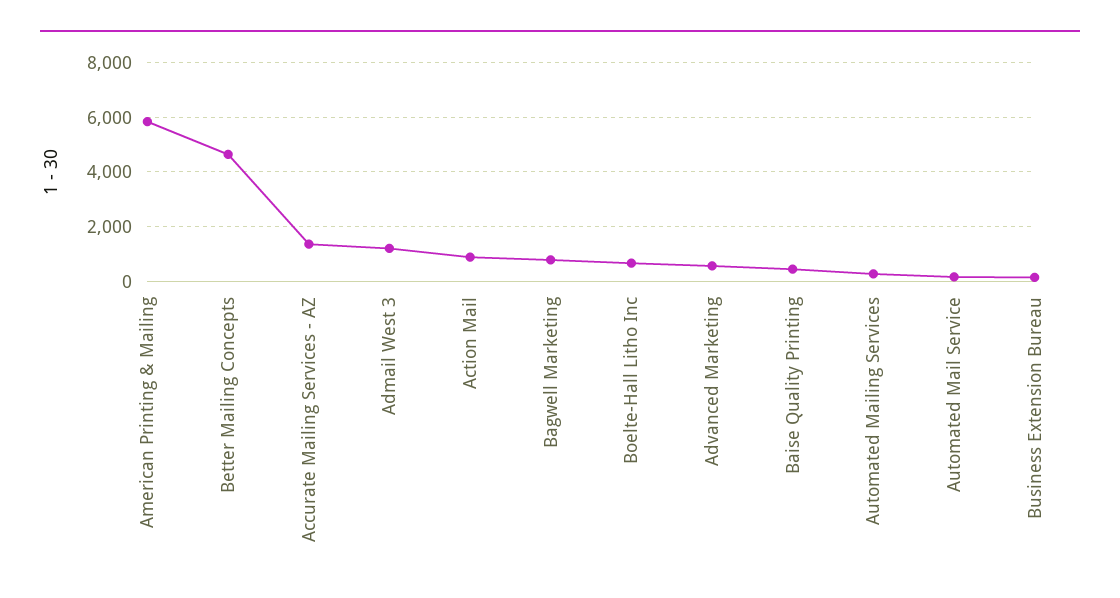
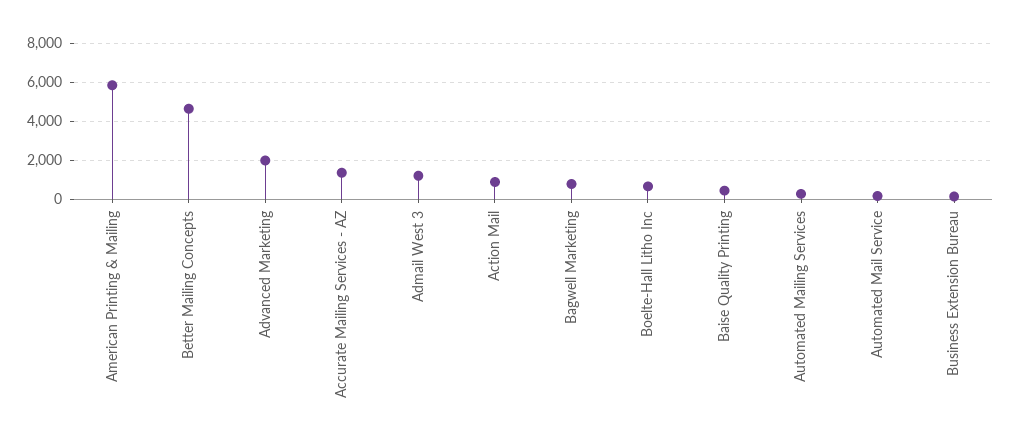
  {
    "American Printing & Mailing": 5750,
    "Better Mailing Concepts": 4750,
    "Accurate Mailing Services - AZ": 1250,
    "Admail West 3": 1250,
    "Action Mail": 1000,
    "Bagwell Marketing": 750,
    "Boelte-Hall Litho Inc": 750,
-   "Advanced Marketing": 500,
+   "Advanced Marketing": 2000,
    "Baise Quality Printing": 500,
    "Automated Mailing Services": 250,
    "Automated Mail Service": 250,
    "Business Extension Bureau": 250
  }

